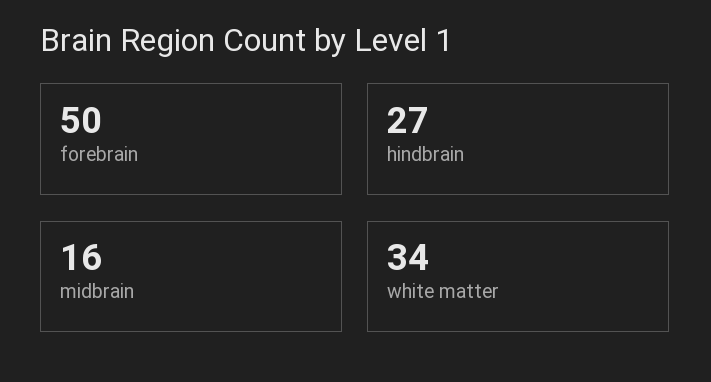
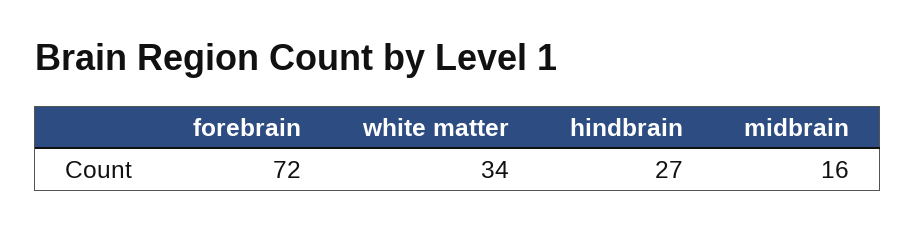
  {
-   "forebrain": 50,
+   "forebrain": 72,
    "hindbrain": 27,
    "midbrain": 16,
    "white matter": 34
  }

